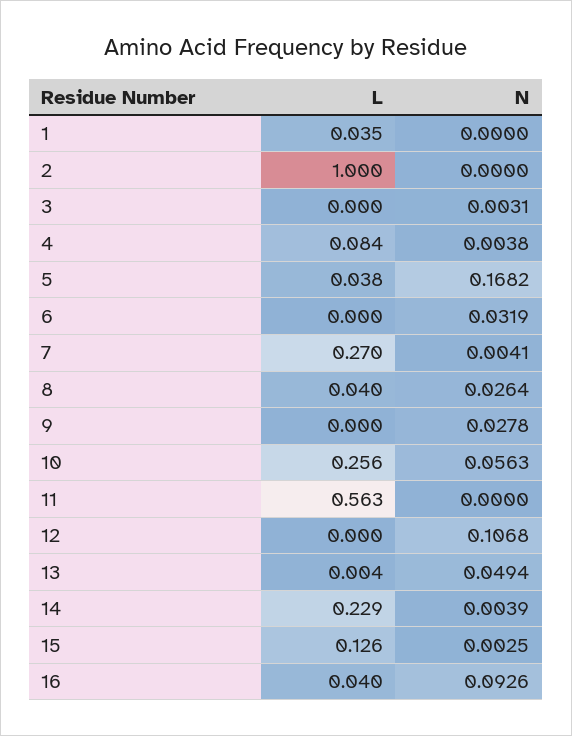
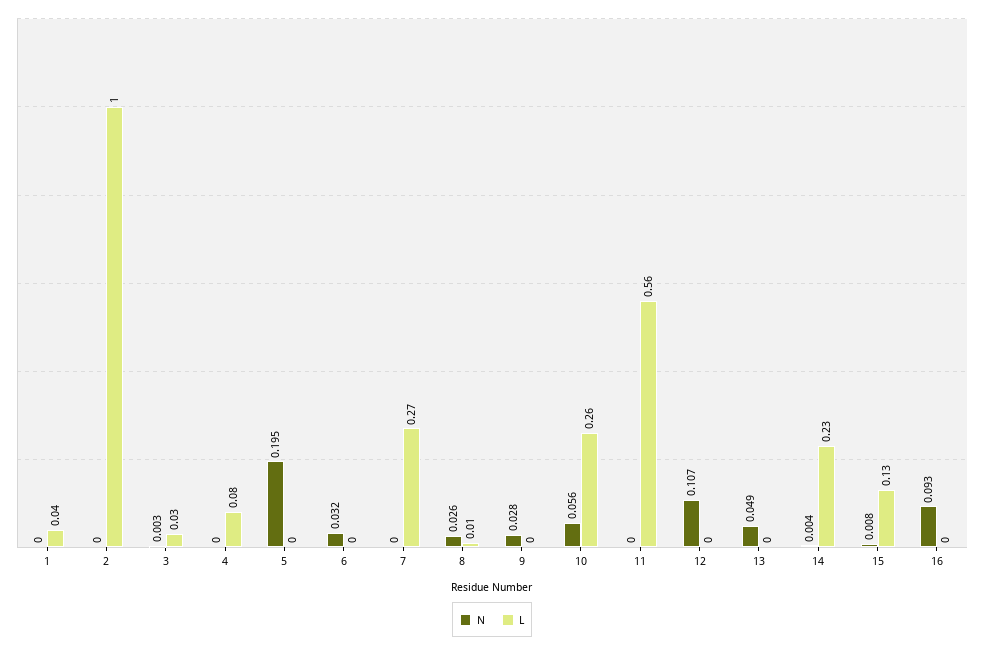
  {
    "L": {
      "1": 0.035,
      "2": 1,
-     "3": 0,
+     "3": 0.03,
      "4": 0.084,
-     "5": 0.038,
+     "5": 0,
      "6": 0,
      "7": 0.27,
-     "8": 0.04,
+     "8": 0.01,
      "9": 0,
      "10": 0.256,
      "11": 0.563,
      "12": 0,
      "13": 0.004,
      "14": 0.229,
      "15": 0.126,
-     "16": 0.04
+     "16": 0
    },
    "N": {
      "1": 0,
      "2": 0,
      "3": 0.0031,
-     "4": 0.0038,
+     "4": 0,
-     "5": 0.1682,
+     "5": 0.195,
      "6": 0.0319,
-     "7": 0.0041,
+     "7": 0,
      "8": 0.0264,
      "9": 0.0278,
      "10": 0.0563,
      "11": 0,
      "12": 0.1068,
      "13": 0.0494,
      "14": 0.0039,
-     "15": 0.0025,
+     "15": 0.008,
      "16": 0.0926
    }
  }

